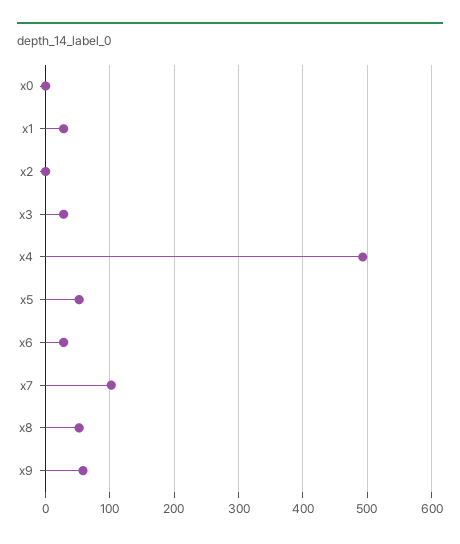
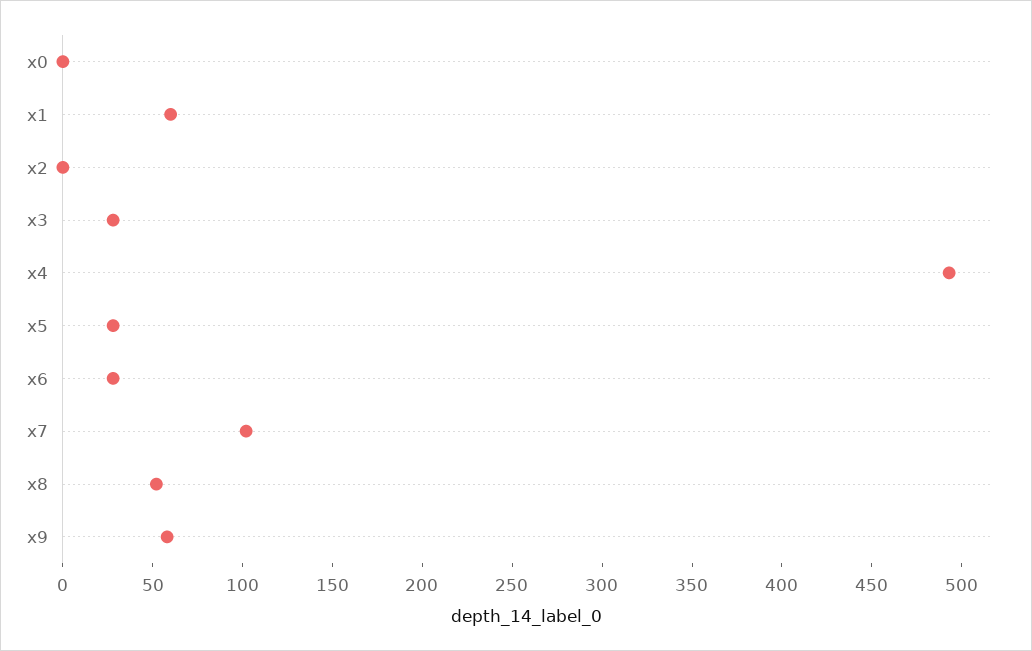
  {
    "x0": 0,
-   "x1": 30,
+   "x1": 60,
    "x2": 0,
    "x3": 30,
    "x4": 490,
-   "x5": 50,
+   "x5": 30,
    "x6": 30,
    "x7": 100,
    "x8": 50,
    "x9": 60
  }

